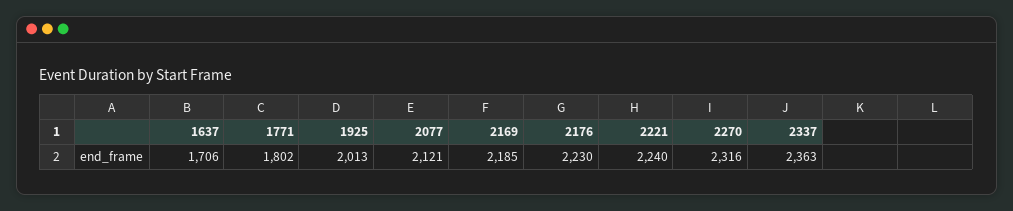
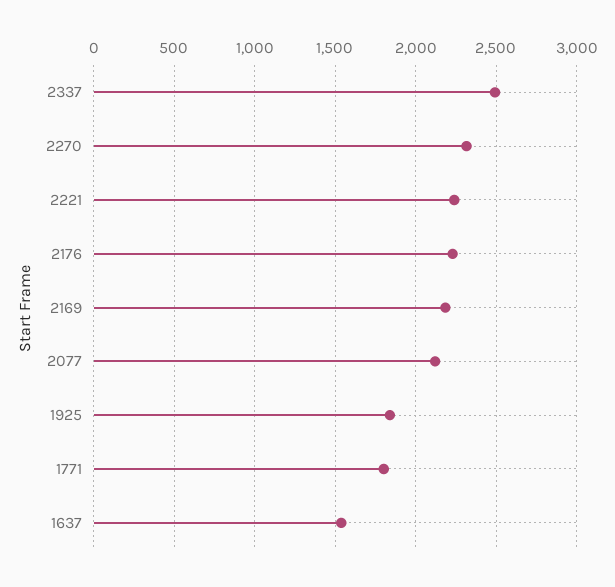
  {
-   "1637": 1706,
+   "1637": 1550,
    "1771": 1802,
-   "1925": 2013,
+   "1925": 1850,
    "2077": 2121,
    "2169": 2185,
    "2176": 2230,
    "2221": 2240,
    "2270": 2316,
-   "2337": 2363
+   "2337": 2500
  }

